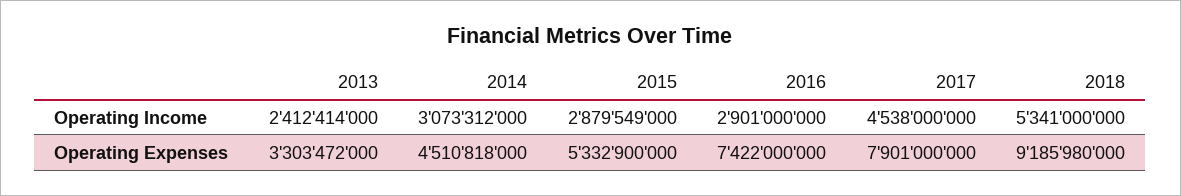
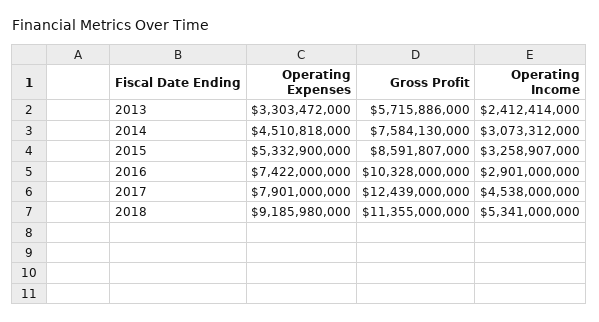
  {
    "2013": {
      "Operating Income": 2412414000,
-     "Operating Expenses": 3303472000
+     "Operating Expenses": 3303472000,
+     "Gross Profit": 5715886000
    },
    "2014": {
      "Operating Income": 3073312000,
-     "Operating Expenses": 4510818000
+     "Operating Expenses": 4510818000,
+     "Gross Profit": 7584130000
    },
    "2015": {
-     "Operating Income": 2879549000,
+     "Operating Income": 3258907000,
-     "Operating Expenses": 5332900000
+     "Operating Expenses": 5332900000,
+     "Gross Profit": 8591807000
    },
    "2016": {
      "Operating Income": 2901000000,
-     "Operating Expenses": 7422000000
+     "Operating Expenses": 7422000000,
+     "Gross Profit": 10328000000
    },
    "2017": {
      "Operating Income": 4538000000,
-     "Operating Expenses": 7901000000
+     "Operating Expenses": 7901000000,
+     "Gross Profit": 12439000000
    },
    "2018": {
      "Operating Income": 5341000000,
-     "Operating Expenses": 9185980000
+     "Operating Expenses": 9185980000,
+     "Gross Profit": 11355000000
    }
  }

